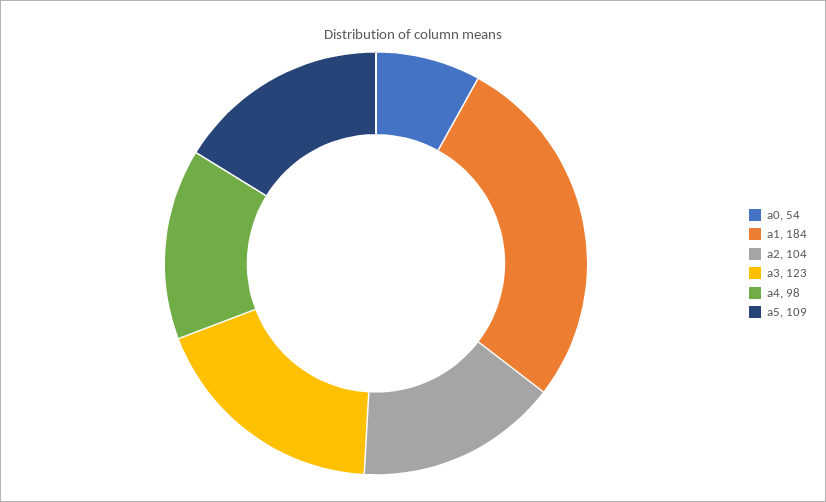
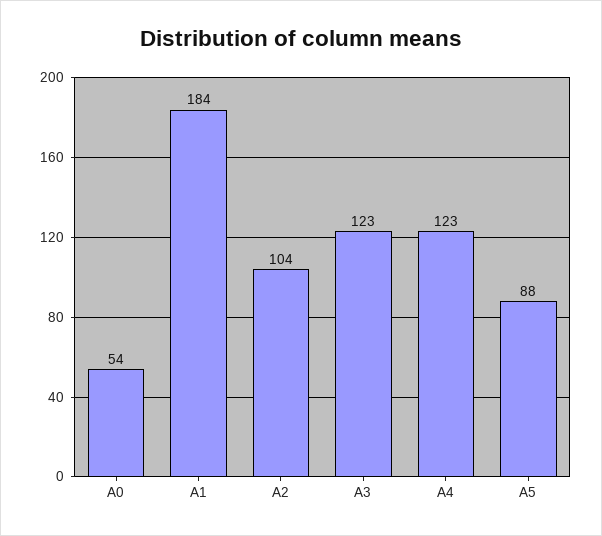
  {
    "a0": 54,
    "a1": 184,
    "a2": 104,
    "a3": 123,
-   "a4": 98,
+   "a4": 123,
-   "a5": 109
+   "a5": 88
  }

